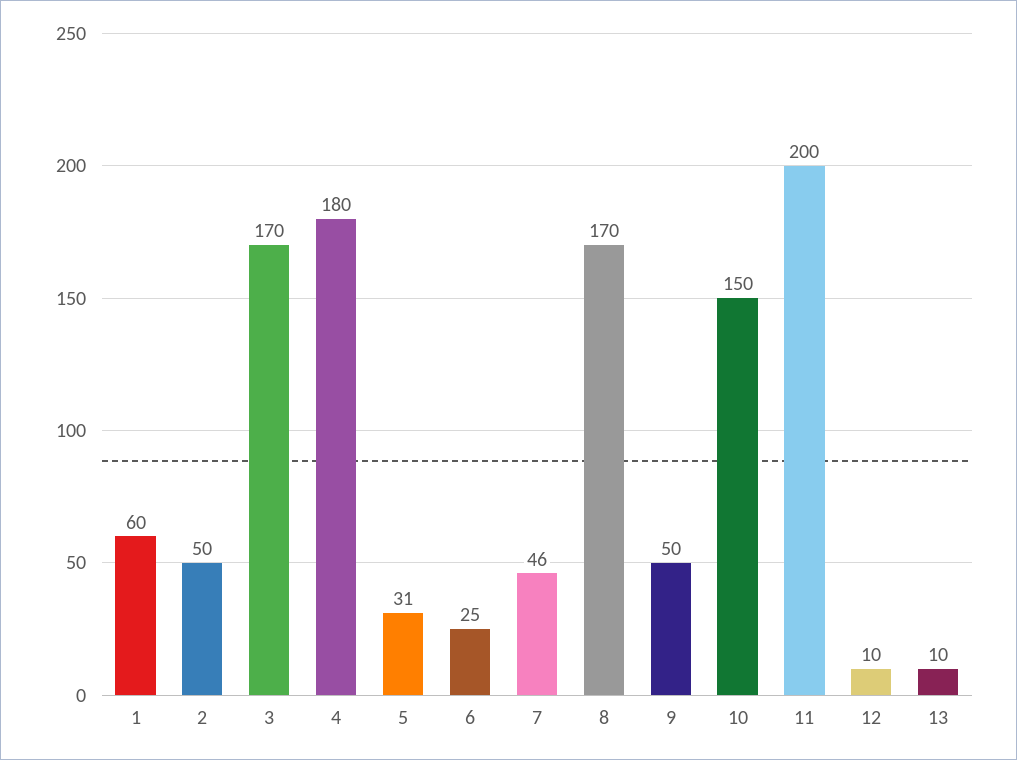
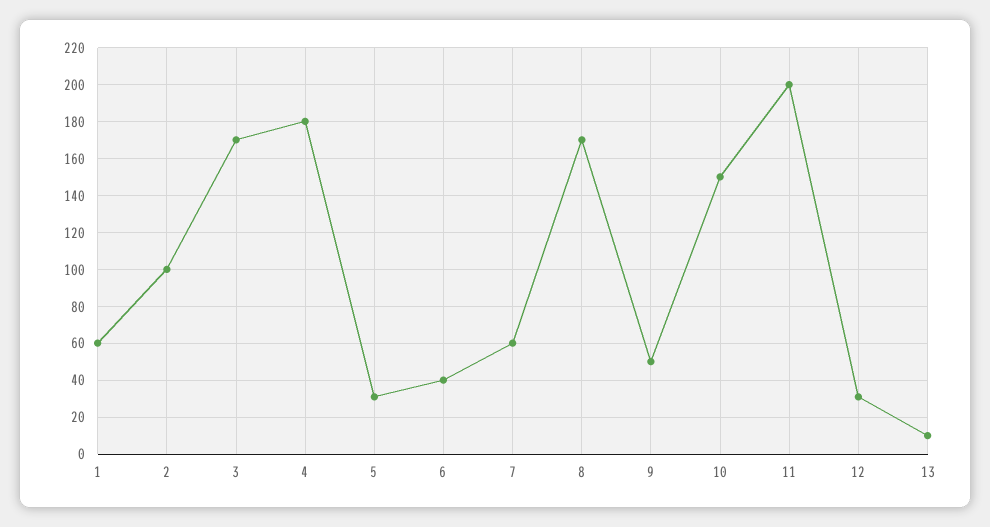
  {
    "1": 60,
-   "2": 50,
+   "2": 100,
    "3": 170,
    "4": 180,
    "5": 31,
-   "6": 25,
+   "6": 40,
-   "7": 46,
+   "7": 60,
    "8": 170,
    "9": 50,
    "10": 150,
    "11": 200,
-   "12": 10,
+   "12": 30,
    "13": 10
  }

